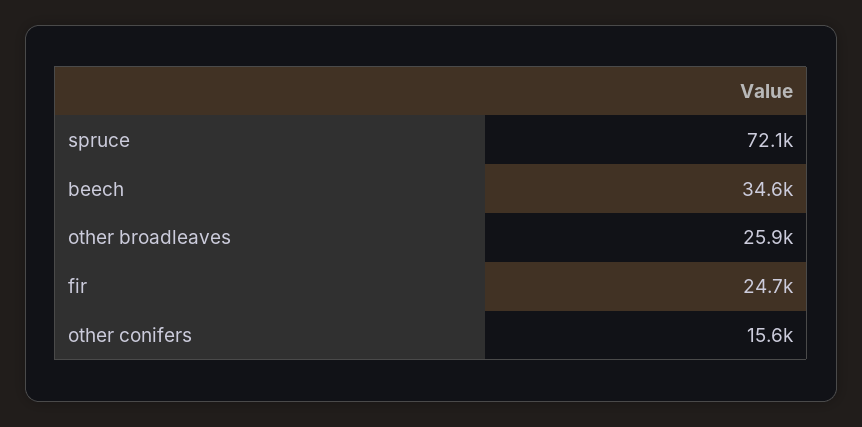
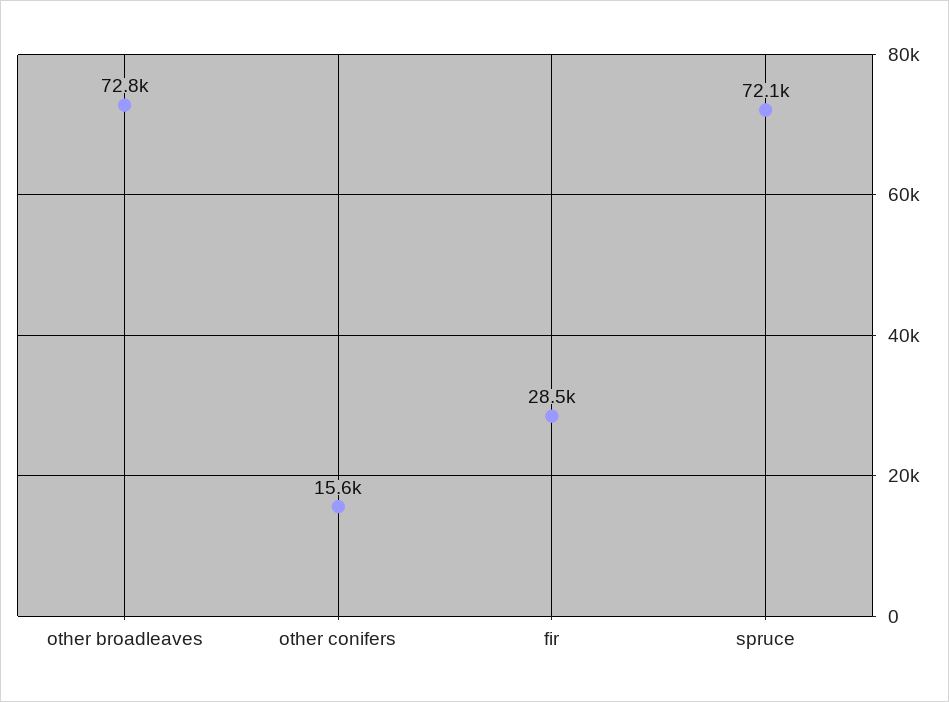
  {
    "spruce": 72100,
-   "beech": 34600,
-   "other broadleaves": 25900,
+   "other broadleaves": 72800,
-   "fir": 24700,
+   "fir": 28500,
    "other conifers": 15600
  }

